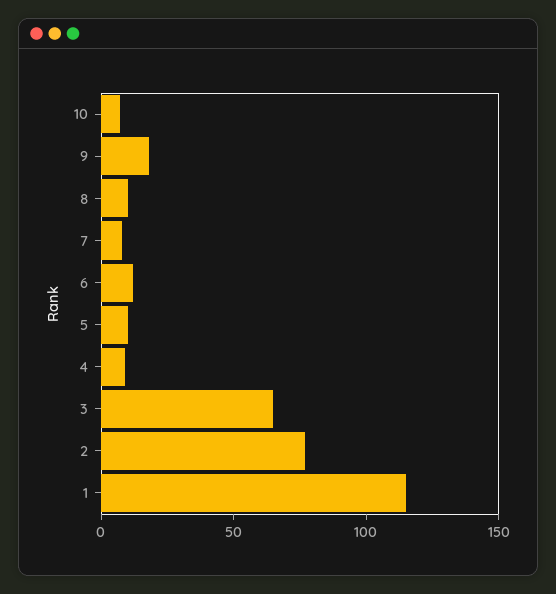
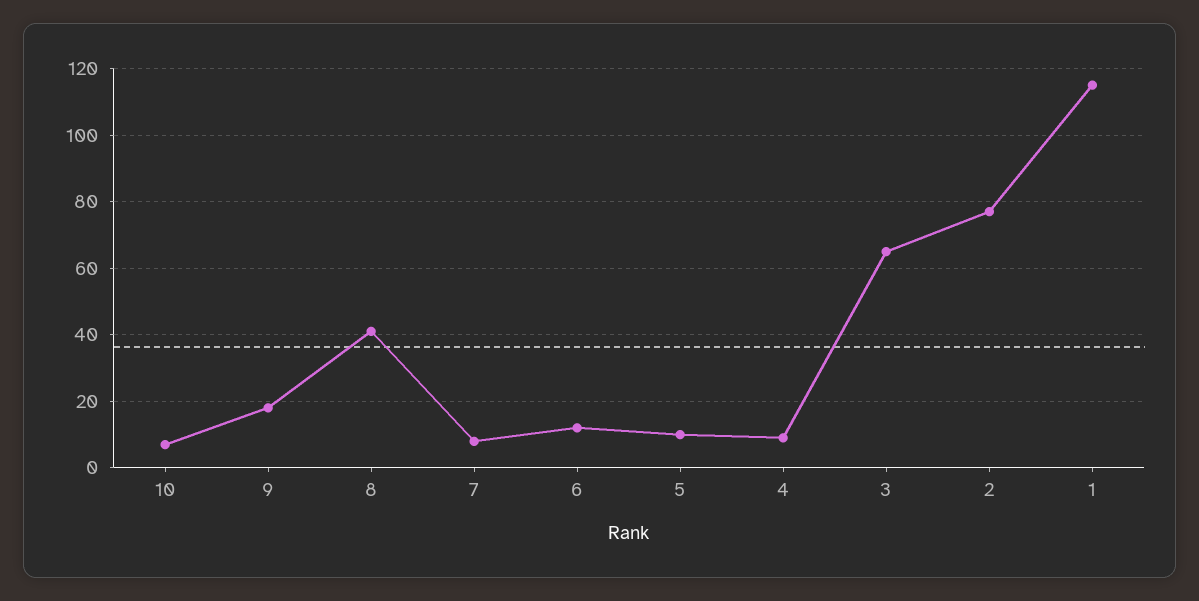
  {
    "10": 5,
    "9": 20,
-   "8": 10,
+   "8": 40,
    "7": 10,
    "6": 10,
    "5": 10,
    "4": 10,
    "3": 65,
    "2": 75,
    "1": 115
  }

